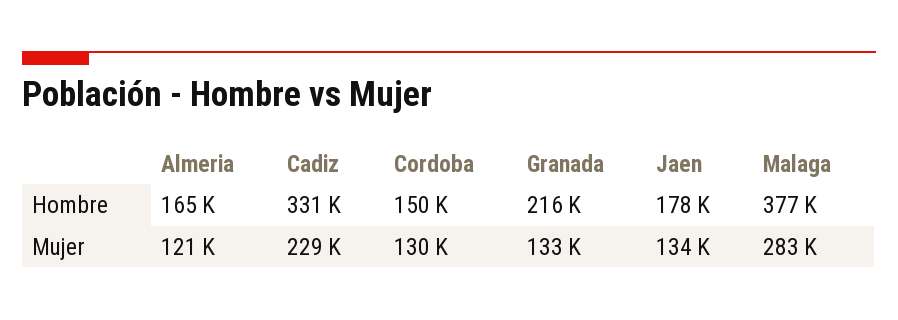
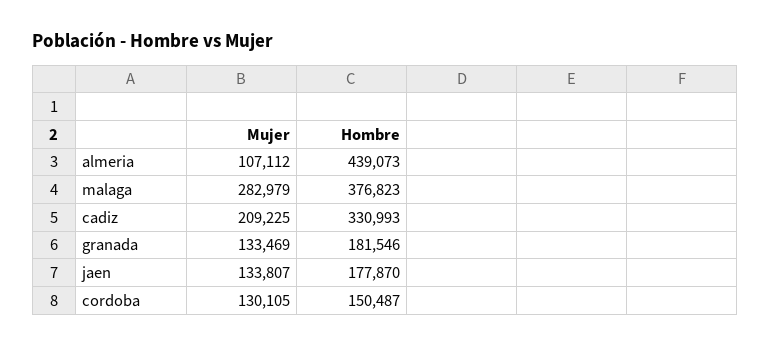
  {
    "Almeria": {
-     "Hombre": 165000,
+     "Hombre": 439073,
-     "Mujer": 121000
+     "Mujer": 107112
    },
    "Cadiz": {
      "Hombre": 330993,
-     "Mujer": 229000
+     "Mujer": 209225
    },
    "Cordoba": {
      "Hombre": 150487,
      "Mujer": 130105
    },
    "Granada": {
-     "Hombre": 216000,
+     "Hombre": 181546,
      "Mujer": 133469
    },
    "Jaen": {
      "Hombre": 177870,
      "Mujer": 133807
    },
    "Malaga": {
      "Hombre": 376823,
      "Mujer": 282979
    }
  }

